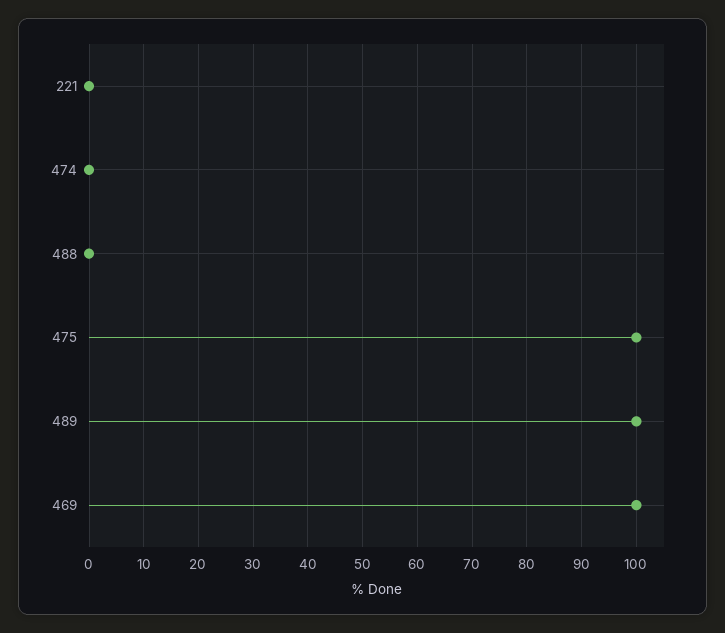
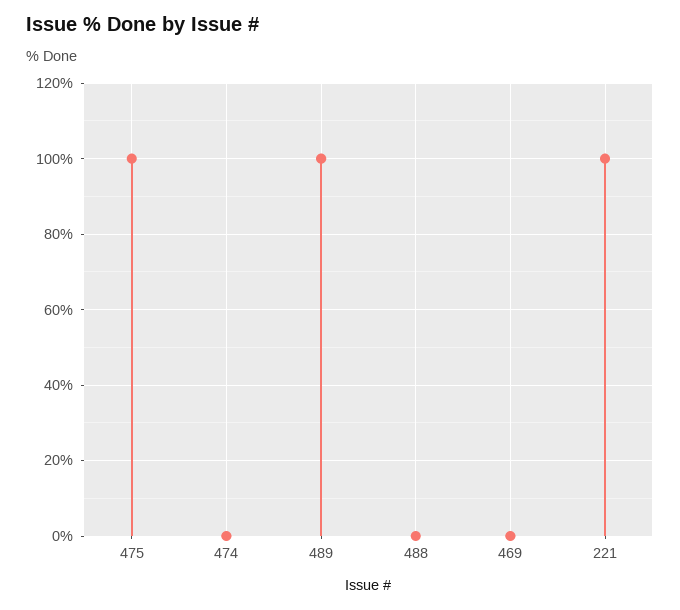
  {
-   "221": 0,
+   "221": 100,
    "474": 0,
    "488": 0,
    "475": 100,
    "489": 100,
-   "469": 100
+   "469": 0
  }

